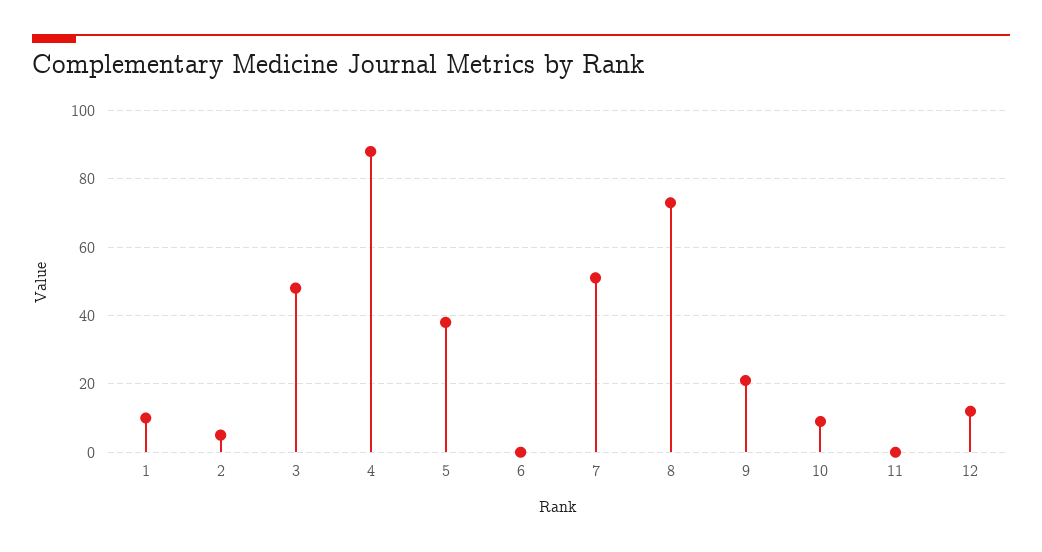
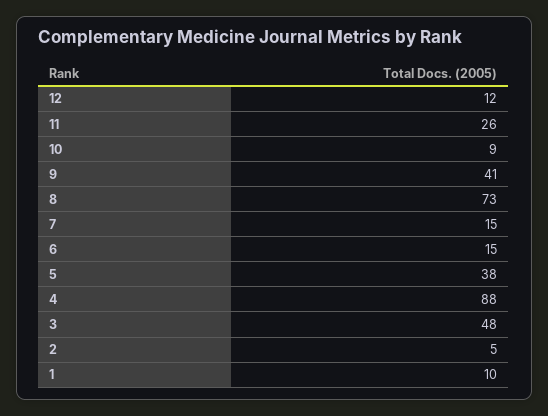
  {
    "1": 10,
    "2": 5,
    "3": 48,
    "4": 88,
    "5": 38,
-   "6": 0,
+   "6": 15,
-   "7": 50,
+   "7": 15,
    "8": 73,
-   "9": 20,
+   "9": 41,
    "10": 9,
-   "11": 0,
+   "11": 26,
    "12": 12
  }

